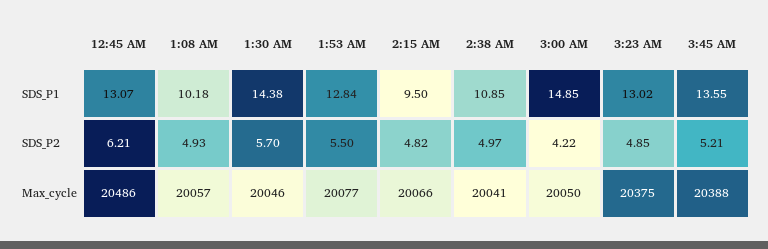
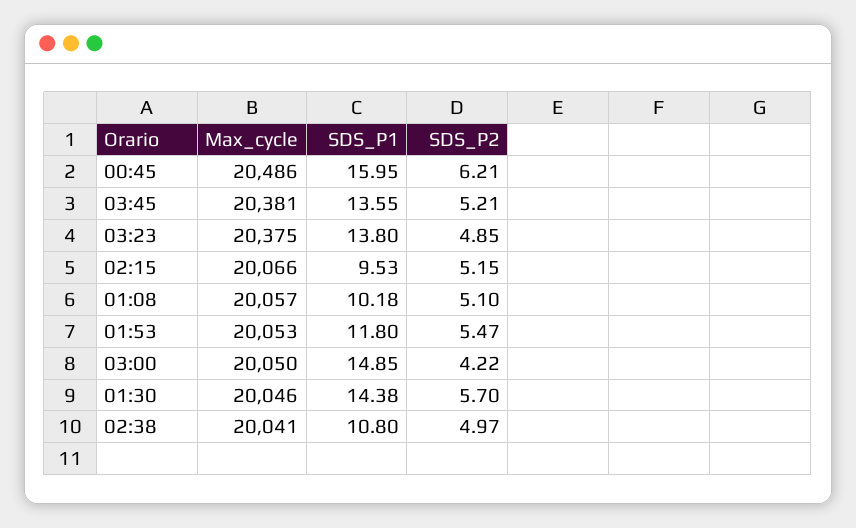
  {
    "12:45 AM": {
-     "SDS_P1": 13.07,
+     "SDS_P1": 15.95,
      "SDS_P2": 6.21,
      "Max_cycle": 20486
    },
    "1:08 AM": {
      "SDS_P1": 10.18,
-     "SDS_P2": 4.93,
+     "SDS_P2": 5.1,
      "Max_cycle": 20057
    },
    "1:30 AM": {
      "SDS_P1": 14.38,
      "SDS_P2": 5.7,
      "Max_cycle": 20046
    },
    "1:53 AM": {
-     "SDS_P1": 12.84,
+     "SDS_P1": 11.8,
-     "SDS_P2": 5.5,
+     "SDS_P2": 5.47,
-     "Max_cycle": 20077
+     "Max_cycle": 20053
    },
    "2:15 AM": {
-     "SDS_P1": 9.5,
+     "SDS_P1": 9.53,
-     "SDS_P2": 4.82,
+     "SDS_P2": 5.15,
      "Max_cycle": 20066
    },
    "2:38 AM": {
-     "SDS_P1": 10.85,
+     "SDS_P1": 10.8,
      "SDS_P2": 4.97,
      "Max_cycle": 20041
    },
    "3:00 AM": {
      "SDS_P1": 14.85,
      "SDS_P2": 4.22,
      "Max_cycle": 20050
    },
    "3:23 AM": {
-     "SDS_P1": 13.02,
+     "SDS_P1": 13.8,
      "SDS_P2": 4.85,
      "Max_cycle": 20375
    },
    "3:45 AM": {
      "SDS_P1": 13.55,
      "SDS_P2": 5.21,
-     "Max_cycle": 20388
+     "Max_cycle": 20381
    }
  }

